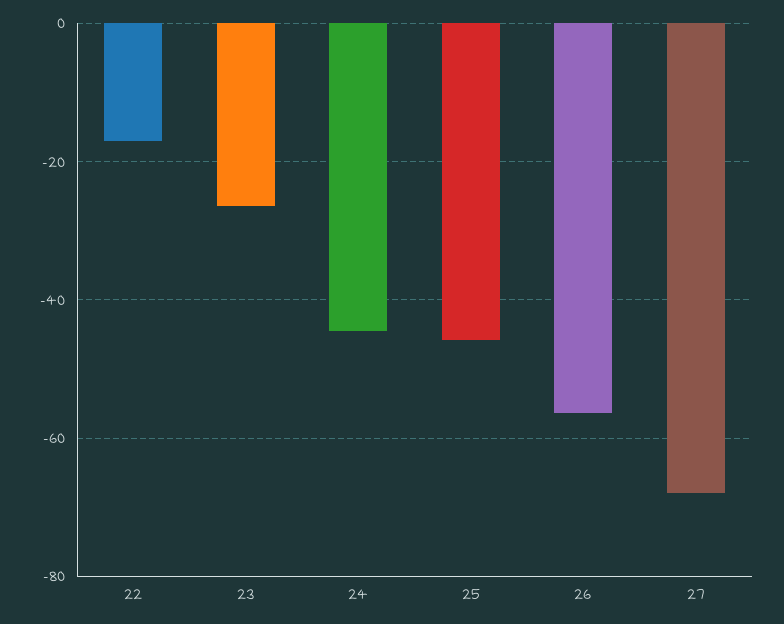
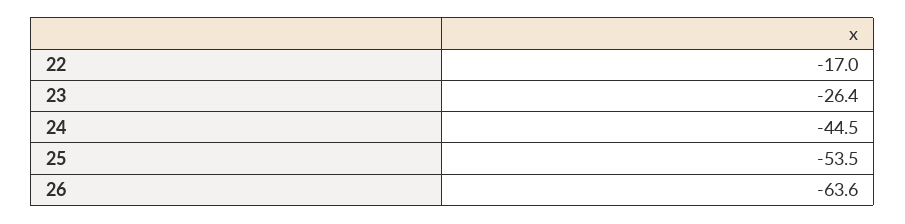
  {
    "22": -17,
    "23": -26.4,
    "24": -44.5,
-   "25": -46,
+   "25": -53.5,
-   "26": -56,
+   "26": -63.6
-   "27": -68
  }

